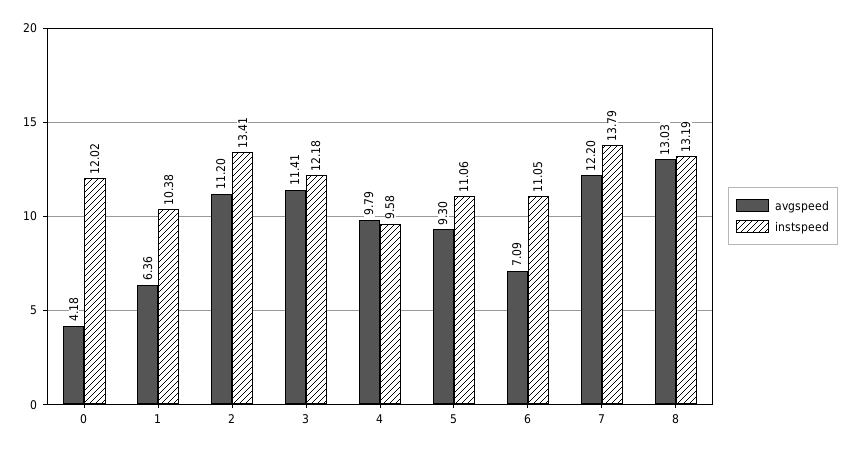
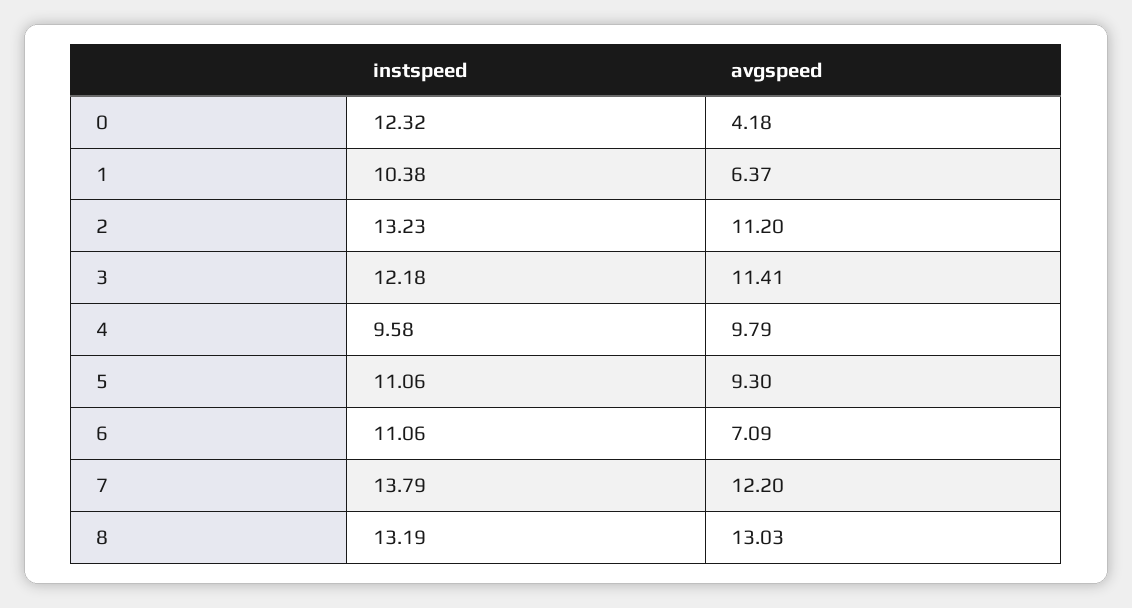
  {
    "avgspeed": {
      "0": 4.18,
-     "1": 6.36,
+     "1": 6.37,
      "2": 11.2,
      "3": 11.41,
      "4": 9.79,
      "5": 9.3,
      "6": 7.09,
      "7": 12.2,
      "8": 13.03
    },
    "instspeed": {
-     "0": 12.02,
+     "0": 12.32,
      "1": 10.38,
-     "2": 13.41,
+     "2": 13.23,
      "3": 12.18,
      "4": 9.58,
      "5": 11.06,
-     "6": 11.05,
+     "6": 11.06,
      "7": 13.79,
      "8": 13.19
    }
  }

